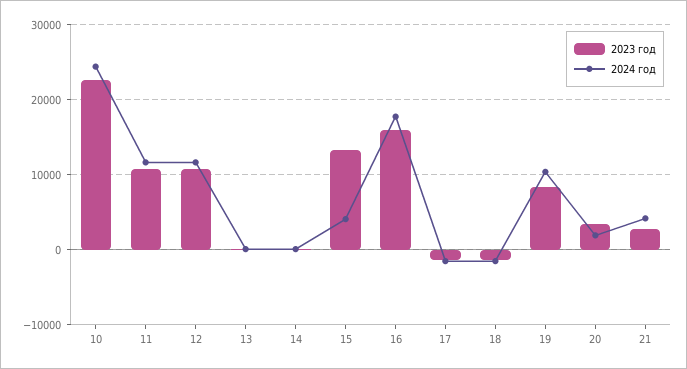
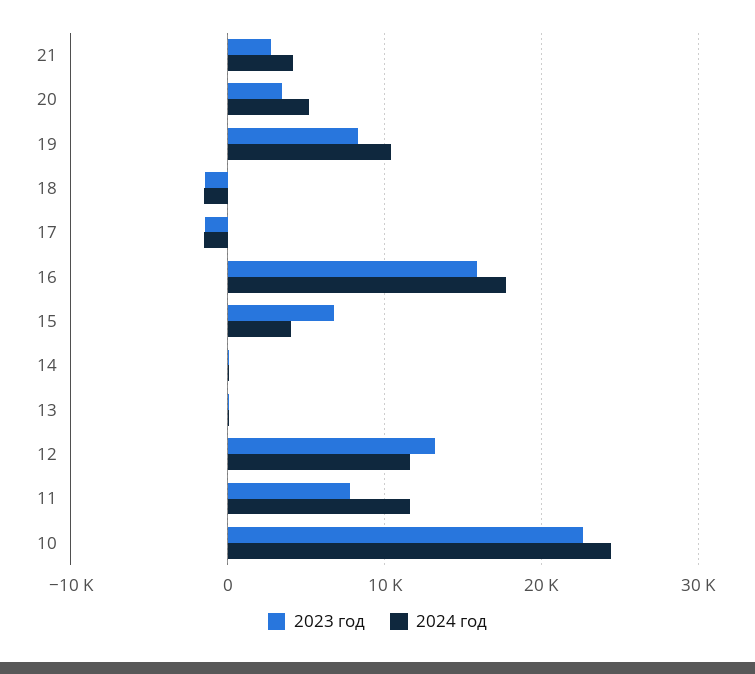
  {
    "2023 год": {
      "10": 23000,
-     "11": 11000,
+     "11": 8000,
-     "12": 11000,
+     "12": 13000,
      "13": 0,
      "14": 0,
-     "15": 13000,
+     "15": 7000,
      "16": 16000,
      "17": -1000,
      "18": -1000,
      "19": 8000,
      "20": 3000,
      "21": 3000
    },
    "2024 год": {
      "10": 24000,
      "11": 12000,
      "12": 12000,
      "13": 0,
      "14": 0,
      "15": 4000,
      "16": 18000,
      "17": -2000,
      "18": -2000,
      "19": 10000,
-     "20": 2000,
+     "20": 5000,
      "21": 4000
    }
  }

